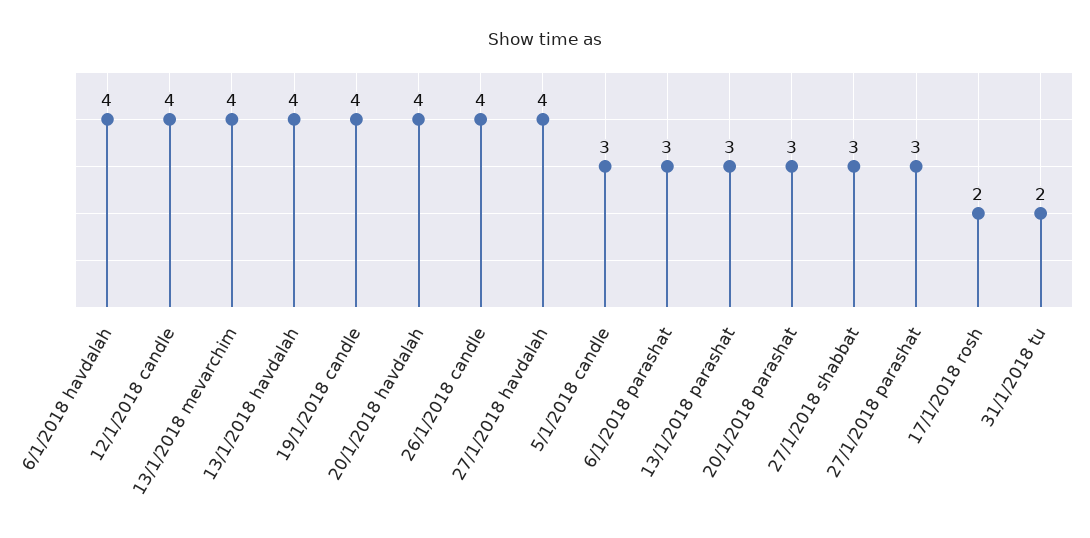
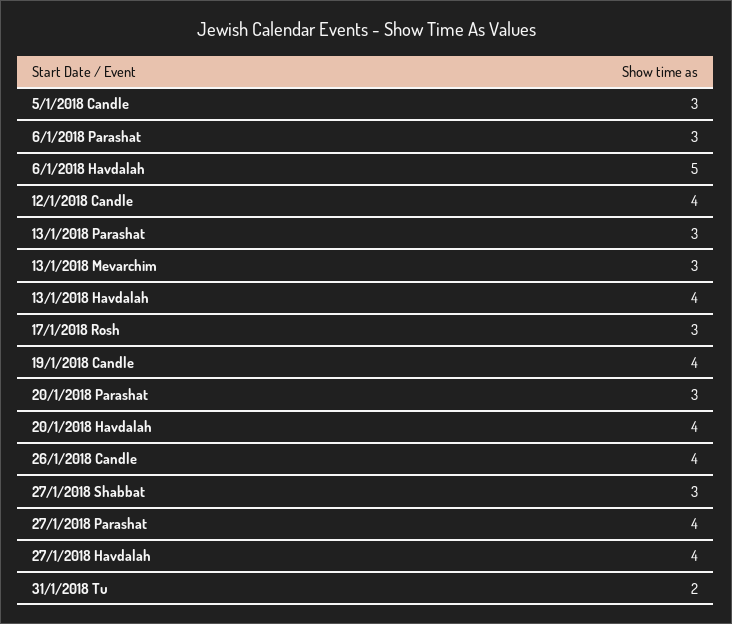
  {
-   "6/1/2018 havdalah": 4,
+   "6/1/2018 havdalah": 5,
    "12/1/2018 candle": 4,
-   "13/1/2018 mevarchim": 4,
+   "13/1/2018 mevarchim": 3,
    "13/1/2018 havdalah": 4,
    "19/1/2018 candle": 4,
    "20/1/2018 havdalah": 4,
    "26/1/2018 candle": 4,
    "27/1/2018 havdalah": 4,
    "5/1/2018 candle": 3,
    "6/1/2018 parashat": 3,
    "13/1/2018 parashat": 3,
    "20/1/2018 parashat": 3,
    "27/1/2018 shabbat": 3,
-   "27/1/2018 parashat": 3,
+   "27/1/2018 parashat": 4,
-   "17/1/2018 rosh": 2,
+   "17/1/2018 rosh": 3,
    "31/1/2018 tu": 2
  }

